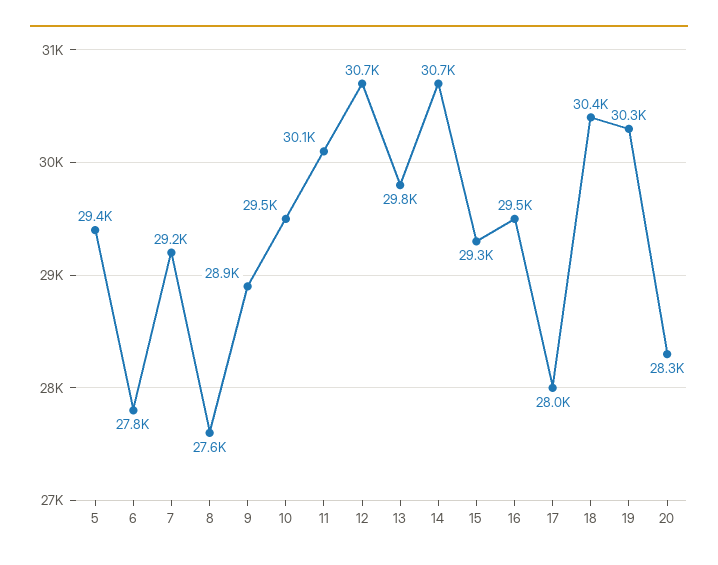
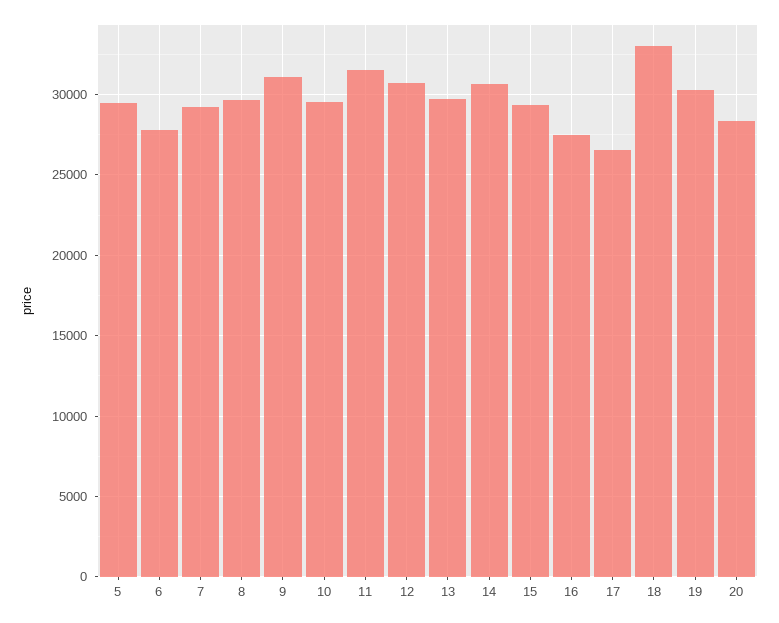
  {
    "5": 29400,
    "6": 27800,
    "7": 29200,
-   "8": 27600,
+   "8": 29500,
-   "9": 28900,
+   "9": 31000,
    "10": 29500,
-   "11": 30100,
+   "11": 31500,
    "12": 30700,
    "13": 29800,
    "14": 30700,
    "15": 29300,
-   "16": 29500,
+   "16": 27500,
-   "17": 28000,
+   "17": 26500,
-   "18": 30400,
+   "18": 33000,
    "19": 30300,
    "20": 28300
  }

